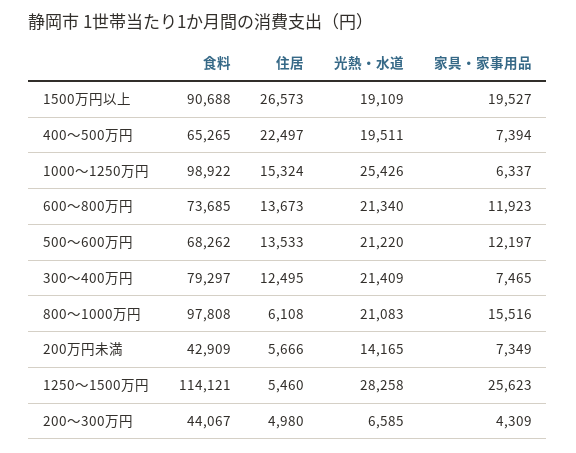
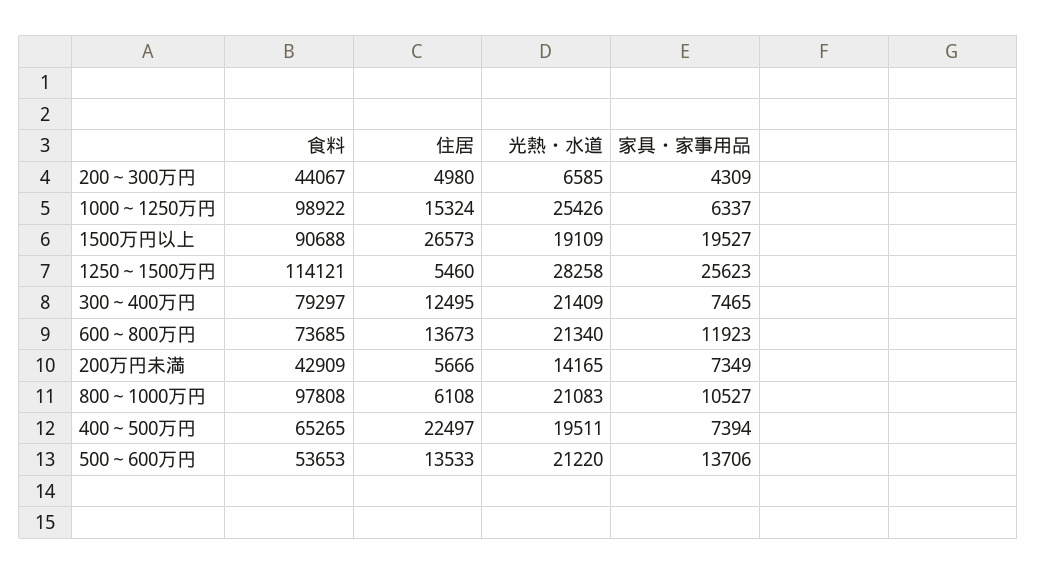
  {
    "食料": {
      "1500万円以上": 90688,
      "400～500万円": 65265,
      "1000～1250万円": 98922,
      "600～800万円": 73685,
-     "500～600万円": 68262,
+     "500～600万円": 53653,
      "300～400万円": 79297,
      "800～1000万円": 97808,
      "200万円未満": 42909,
      "1250～1500万円": 114121,
      "200～300万円": 44067
    },
    "住居": {
      "1500万円以上": 26573,
      "400～500万円": 22497,
      "1000～1250万円": 15324,
      "600～800万円": 13673,
      "500～600万円": 13533,
      "300～400万円": 12495,
      "800～1000万円": 6108,
      "200万円未満": 5666,
      "1250～1500万円": 5460,
      "200～300万円": 4980
    },
    "光熱・水道": {
      "1500万円以上": 19109,
      "400～500万円": 19511,
      "1000～1250万円": 25426,
      "600～800万円": 21340,
      "500～600万円": 21220,
      "300～400万円": 21409,
      "800～1000万円": 21083,
      "200万円未満": 14165,
      "1250～1500万円": 28258,
      "200～300万円": 6585
    },
    "家具・家事用品": {
      "1500万円以上": 19527,
      "400～500万円": 7394,
      "1000～1250万円": 6337,
      "600～800万円": 11923,
-     "500～600万円": 12197,
+     "500～600万円": 13706,
      "300～400万円": 7465,
-     "800～1000万円": 15516,
+     "800～1000万円": 10527,
      "200万円未満": 7349,
      "1250～1500万円": 25623,
      "200～300万円": 4309
    }
  }

